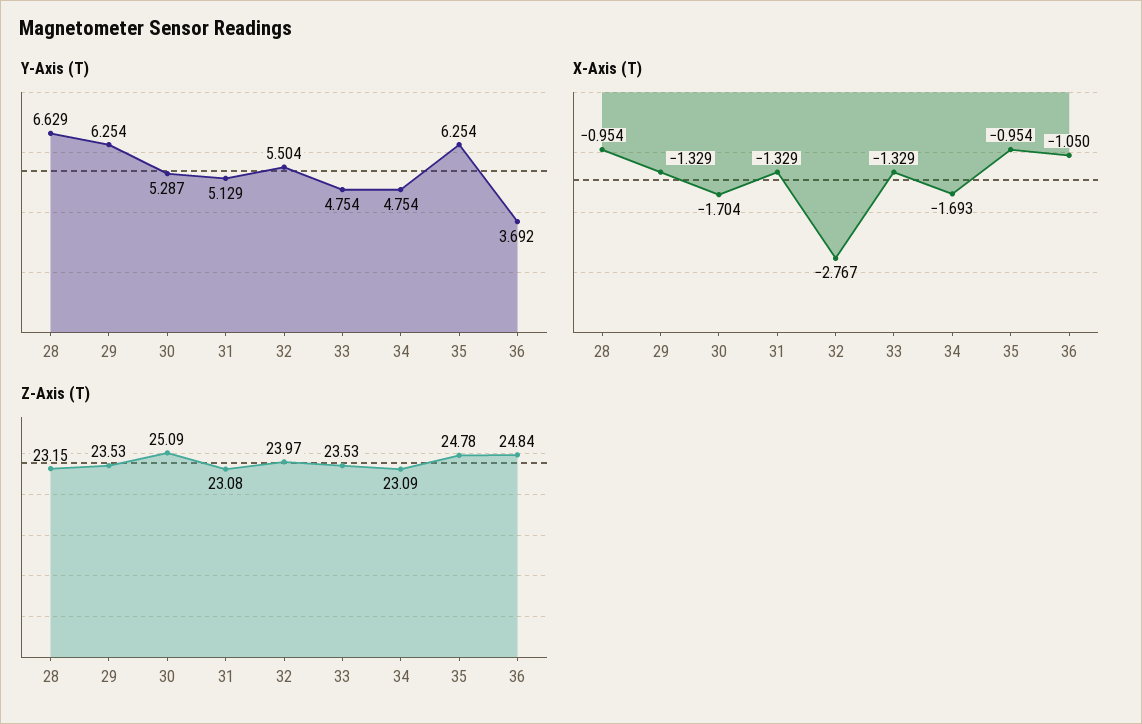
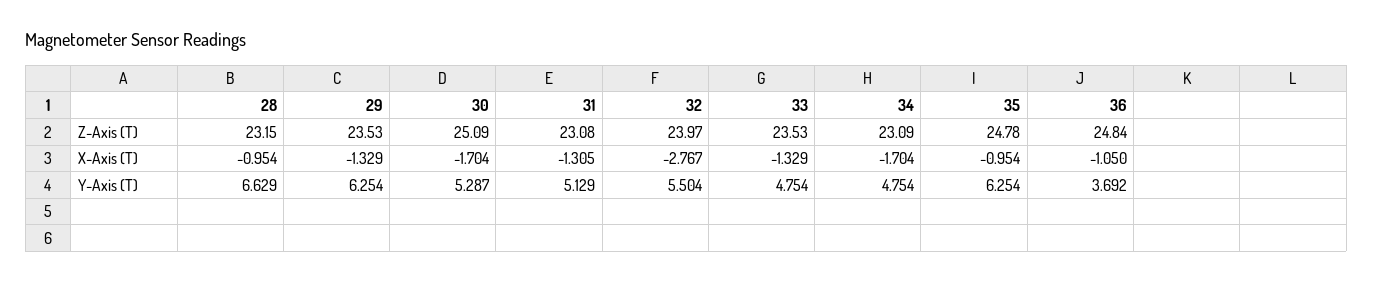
  {
    "Y-Axis (T)": {
      "28": 6.629,
      "29": 6.254,
      "30": 5.287,
      "31": 5.129,
      "32": 5.504,
      "33": 4.754,
      "34": 4.754,
      "35": 6.254,
      "36": 3.692
    },
    "X-Axis (T)": {
      "28": -0.954,
      "29": -1.329,
      "30": -1.704,
-     "31": -1.329,
+     "31": -1.305,
      "32": -2.767,
      "33": -1.329,
-     "34": -1.693,
+     "34": -1.704,
      "35": -0.954,
      "36": -1.05
    },
    "Z-Axis (T)": {
      "28": 23.15,
      "29": 23.53,
      "30": 25.09,
      "31": 23.08,
      "32": 23.97,
      "33": 23.53,
      "34": 23.09,
      "35": 24.78,
      "36": 24.84
    }
  }

